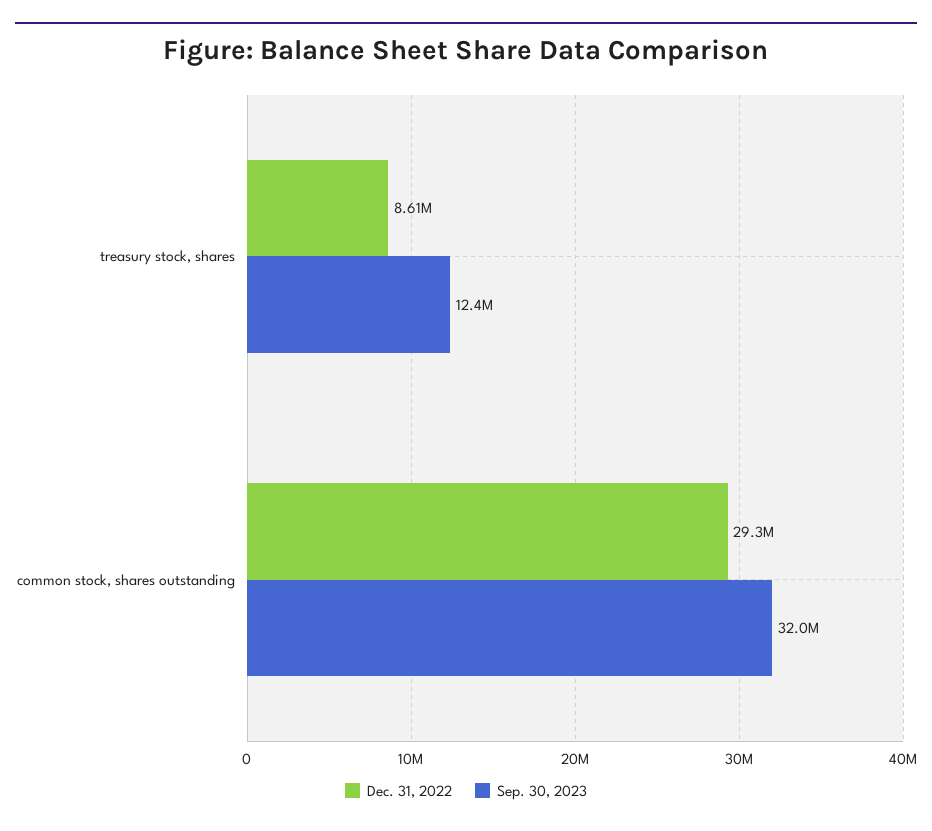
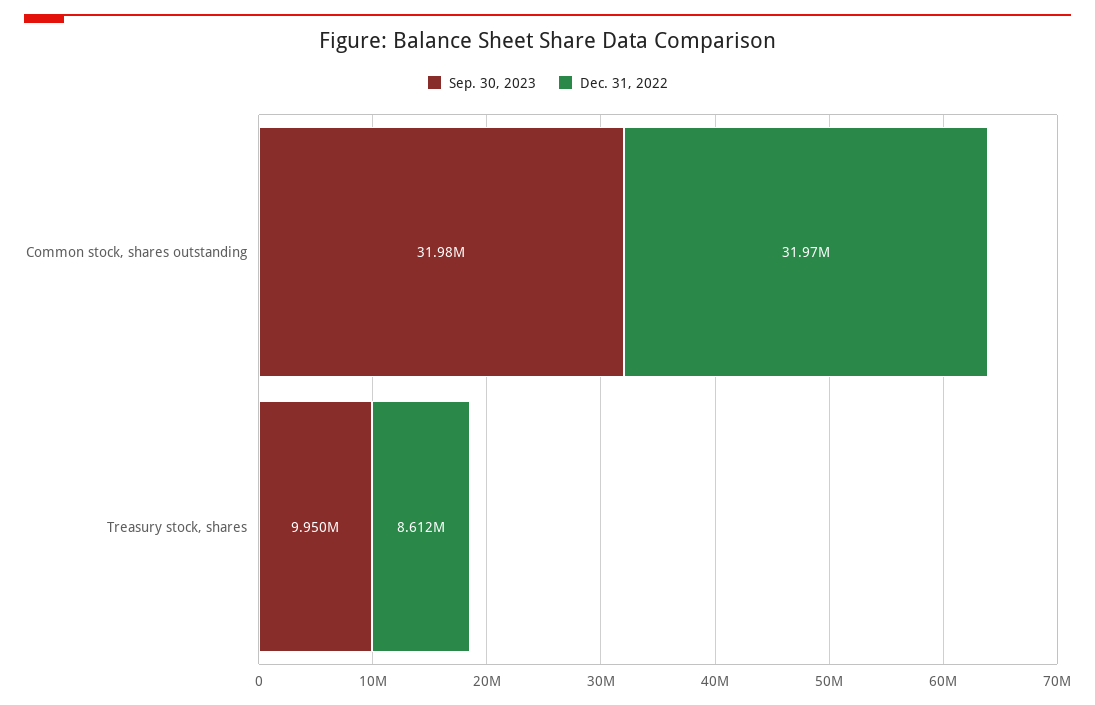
  {
    "Dec. 31, 2022": {
      "treasury stock, shares": 8612000,
-     "common stock, shares outstanding": 29300000
+     "common stock, shares outstanding": 31970000
    },
    "Sep. 30, 2023": {
-     "treasury stock, shares": 12400000,
+     "treasury stock, shares": 9950000,
      "common stock, shares outstanding": 31980000
    }
  }

